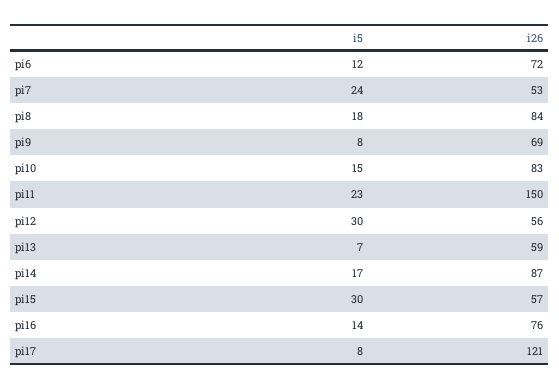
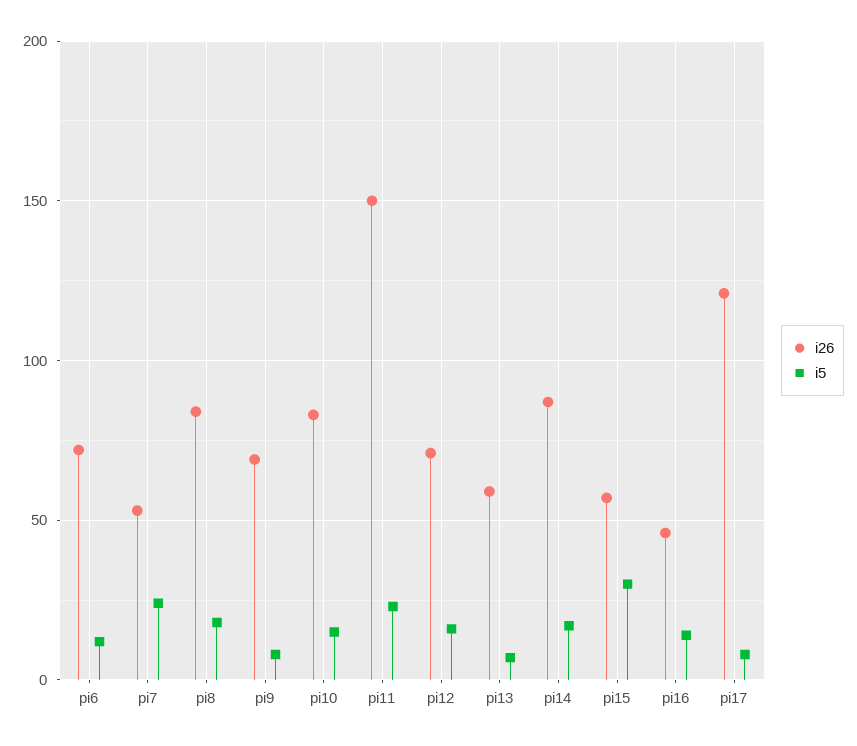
  {
    "i5": {
      "pi6": 12,
      "pi7": 24,
      "pi8": 18,
      "pi9": 8,
      "pi10": 15,
      "pi11": 23,
-     "pi12": 30,
+     "pi12": 15,
      "pi13": 7,
      "pi14": 17,
      "pi15": 30,
      "pi16": 14,
      "pi17": 8
    },
    "i26": {
      "pi6": 72,
      "pi7": 53,
      "pi8": 84,
      "pi9": 69,
      "pi10": 83,
      "pi11": 150,
-     "pi12": 56,
+     "pi12": 70,
      "pi13": 59,
      "pi14": 87,
      "pi15": 57,
-     "pi16": 76,
+     "pi16": 45,
      "pi17": 121
    }
  }

